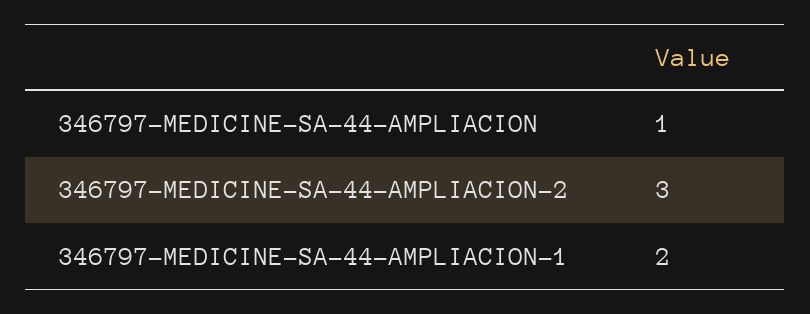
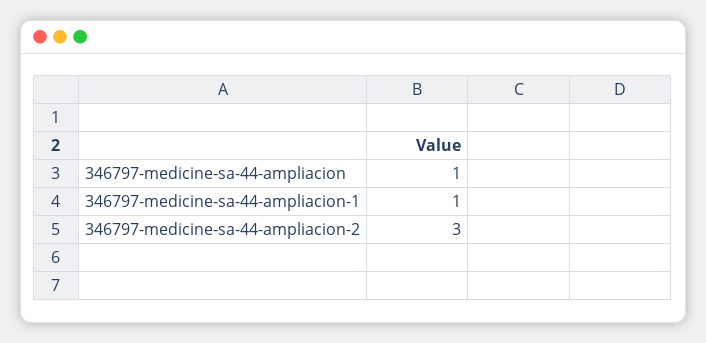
  {
    "346797-MEDICINE-SA-44-AMPLIACION": 1,
    "346797-MEDICINE-SA-44-AMPLIACION-2": 3,
-   "346797-MEDICINE-SA-44-AMPLIACION-1": 2
+   "346797-MEDICINE-SA-44-AMPLIACION-1": 1
  }

